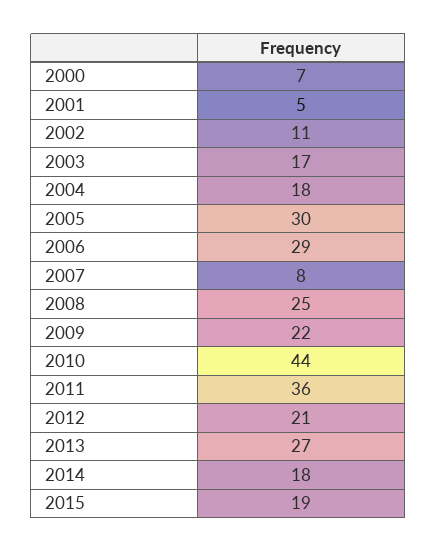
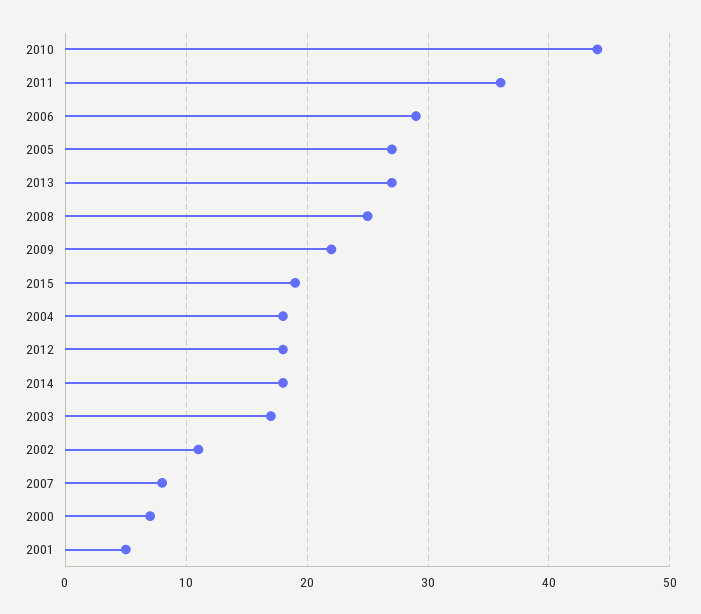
  {
    "2000": 7,
    "2001": 5,
    "2002": 11,
    "2003": 17,
    "2004": 18,
-   "2005": 30,
+   "2005": 27,
    "2006": 29,
    "2007": 8,
    "2008": 25,
    "2009": 22,
    "2010": 44,
    "2011": 36,
-   "2012": 21,
+   "2012": 18,
    "2013": 27,
    "2014": 18,
    "2015": 19
  }

